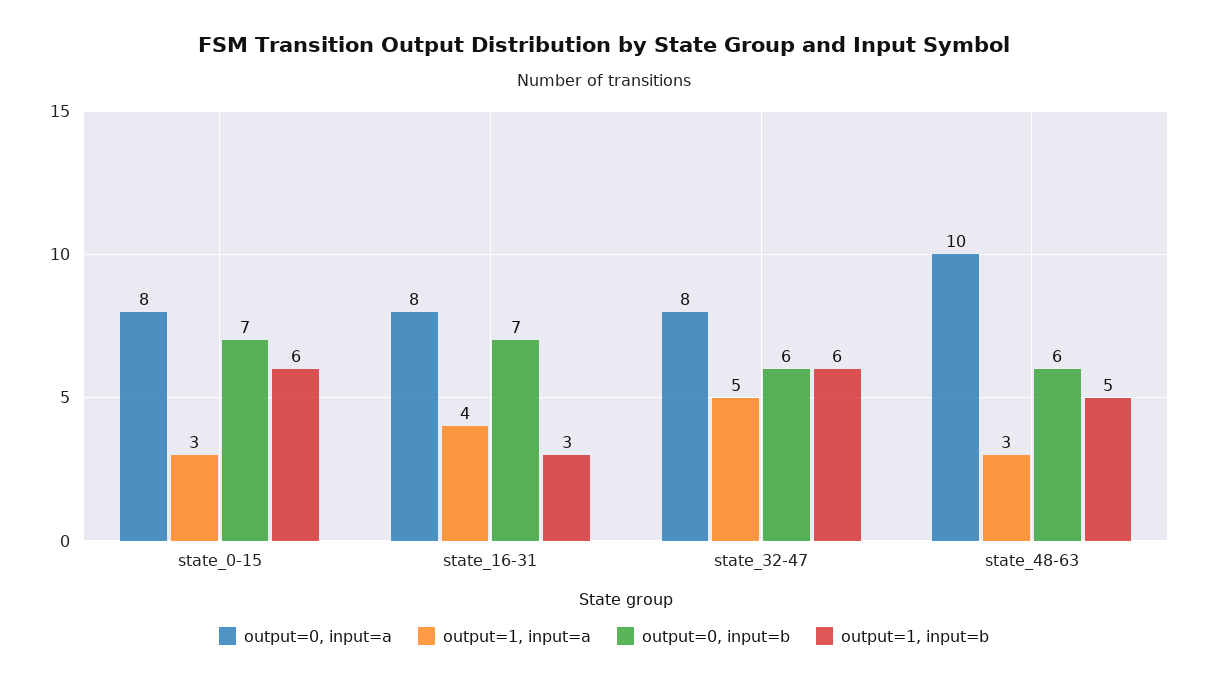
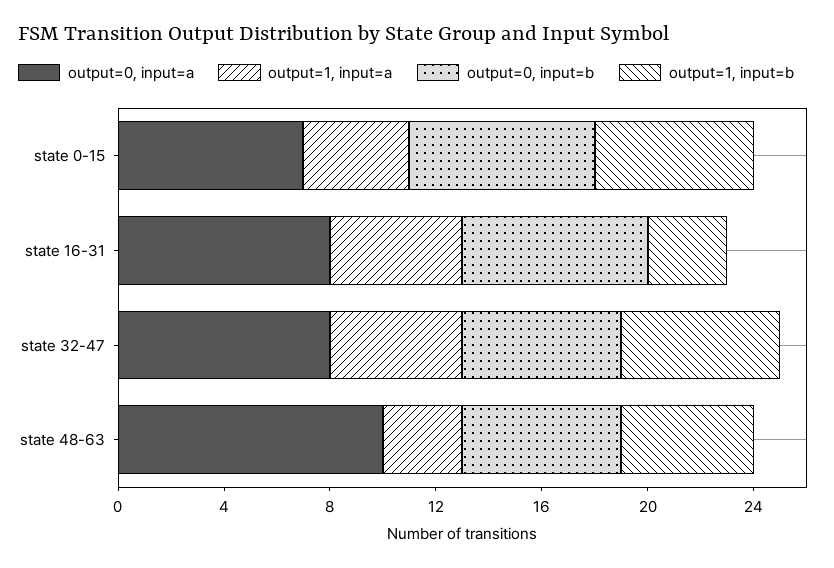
  {
    "output=0, input=a": {
-     "state_0-15": 8,
+     "state_0-15": 7,
      "state_16-31": 8,
      "state_32-47": 8,
      "state_48-63": 10
    },
    "output=1, input=a": {
-     "state_0-15": 3,
+     "state_0-15": 4,
-     "state_16-31": 4,
+     "state_16-31": 5,
      "state_32-47": 5,
      "state_48-63": 3
    },
    "output=0, input=b": {
      "state_0-15": 7,
      "state_16-31": 7,
      "state_32-47": 6,
      "state_48-63": 6
    },
    "output=1, input=b": {
      "state_0-15": 6,
      "state_16-31": 3,
      "state_32-47": 6,
      "state_48-63": 5
    }
  }

